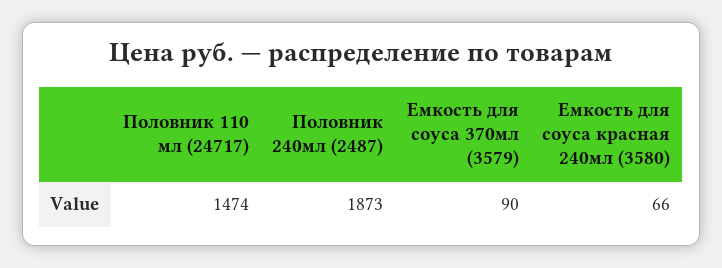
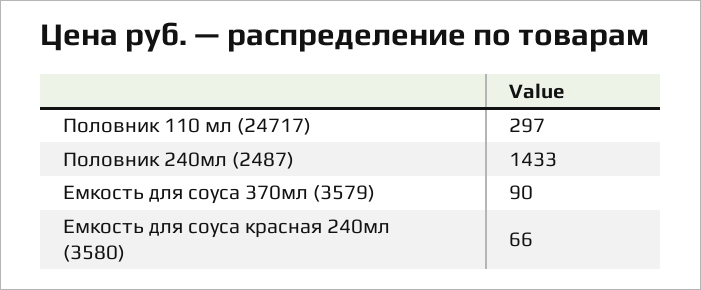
  {
-   "Половник 110 мл (24717)": 1474,
+   "Половник 110 мл (24717)": 297,
-   "Половник 240мл (2487)": 1873,
+   "Половник 240мл (2487)": 1433,
    "Емкость для соуса 370мл (3579)": 90,
    "Емкость для соуса красная 240мл (3580)": 66
  }

